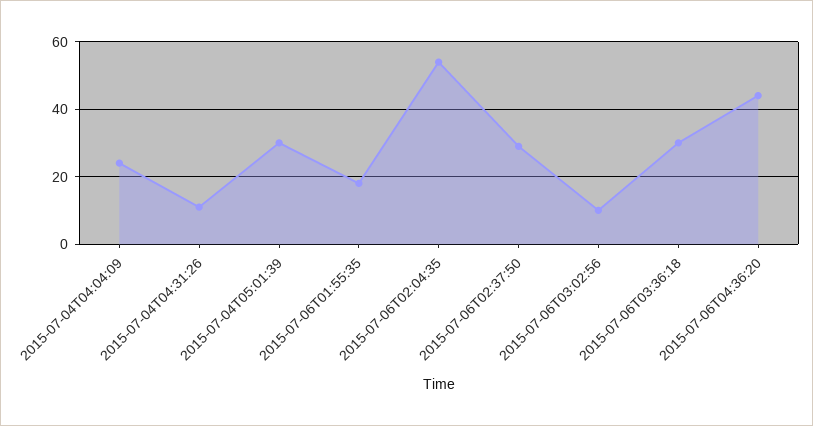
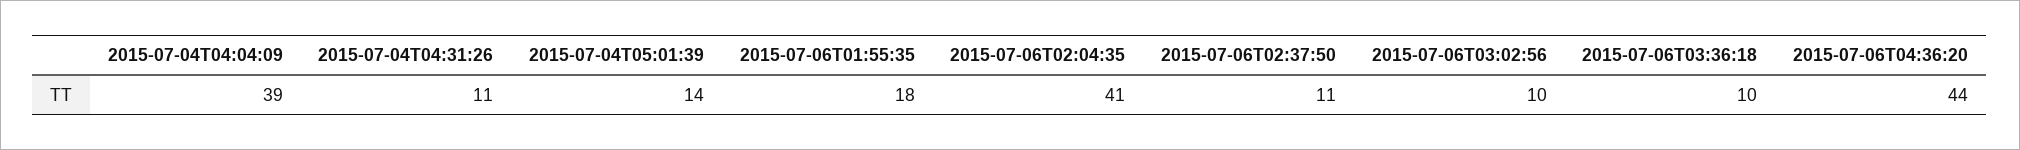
  {
-   "2015-07-04T04:04:09": 25,
+   "2015-07-04T04:04:09": 39,
    "2015-07-04T04:31:26": 11,
-   "2015-07-04T05:01:39": 30,
+   "2015-07-04T05:01:39": 14,
    "2015-07-06T01:55:35": 18,
-   "2015-07-06T02:04:35": 55,
+   "2015-07-06T02:04:35": 41,
-   "2015-07-06T02:37:50": 30,
+   "2015-07-06T02:37:50": 11,
    "2015-07-06T03:02:56": 10,
-   "2015-07-06T03:36:18": 30,
+   "2015-07-06T03:36:18": 10,
    "2015-07-06T04:36:20": 44
  }

